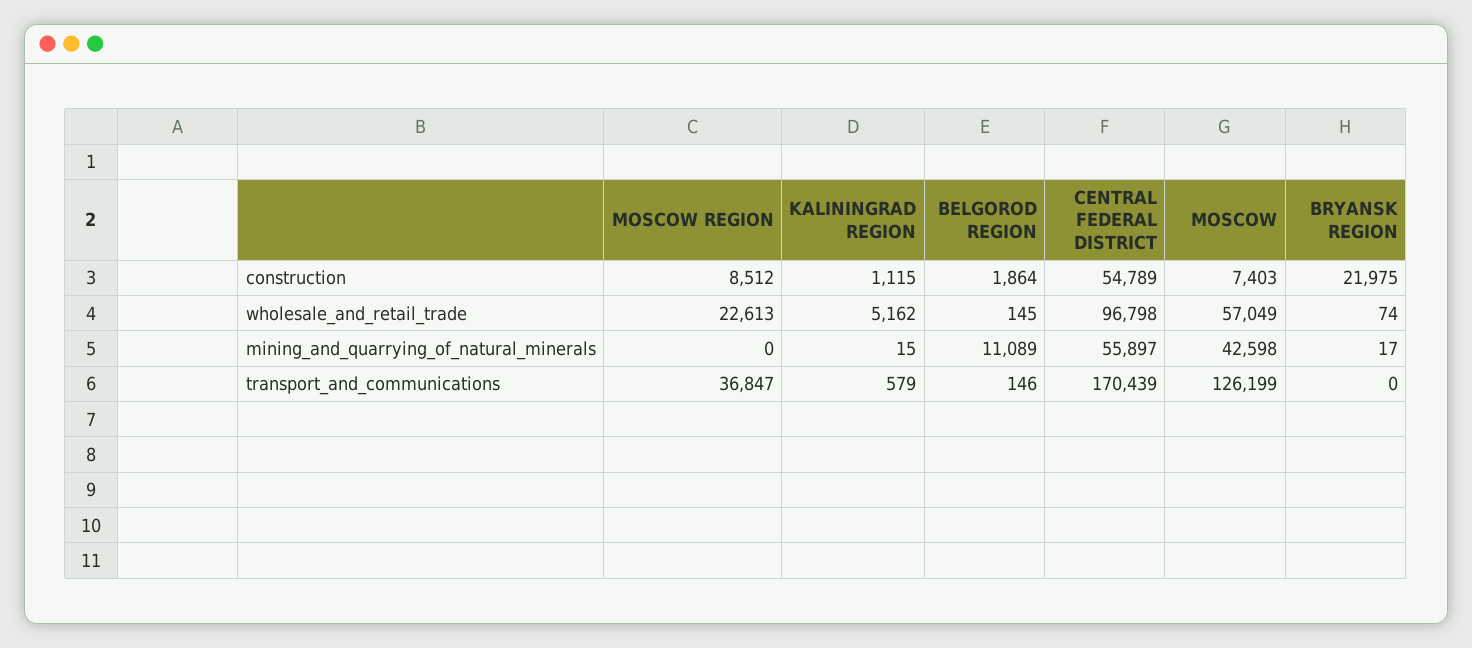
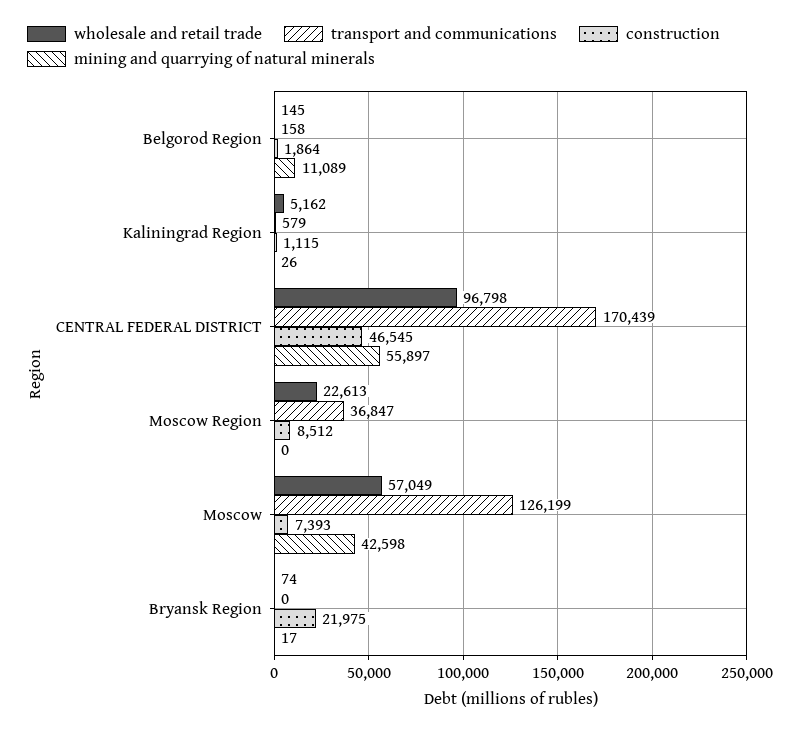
  {
    "construction": {
      "MOSCOW REGION": 8512,
      "KALININGRAD REGION": 1115,
      "BELGOROD REGION": 1864,
-     "CENTRAL FEDERAL DISTRICT": 54789,
+     "CENTRAL FEDERAL DISTRICT": 46545,
-     "MOSCOW": 7403,
+     "MOSCOW": 7393,
      "BRYANSK REGION": 21975
    },
    "wholesale_and_retail_trade": {
      "MOSCOW REGION": 22613,
      "KALININGRAD REGION": 5162,
      "BELGOROD REGION": 145,
      "CENTRAL FEDERAL DISTRICT": 96798,
      "MOSCOW": 57049,
      "BRYANSK REGION": 74
    },
    "mining_and_quarrying_of_natural_minerals": {
      "MOSCOW REGION": 0,
-     "KALININGRAD REGION": 15,
+     "KALININGRAD REGION": 26,
      "BELGOROD REGION": 11089,
      "CENTRAL FEDERAL DISTRICT": 55897,
      "MOSCOW": 42598,
      "BRYANSK REGION": 17
    },
    "transport_and_communications": {
      "MOSCOW REGION": 36847,
      "KALININGRAD REGION": 579,
-     "BELGOROD REGION": 146,
+     "BELGOROD REGION": 158,
      "CENTRAL FEDERAL DISTRICT": 170439,
      "MOSCOW": 126199,
      "BRYANSK REGION": 0
    }
  }

